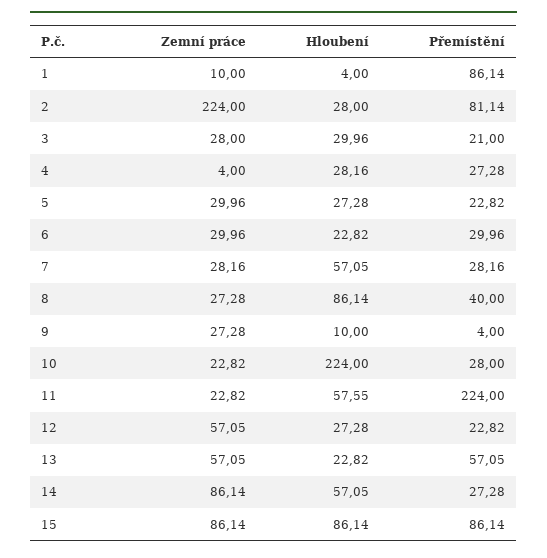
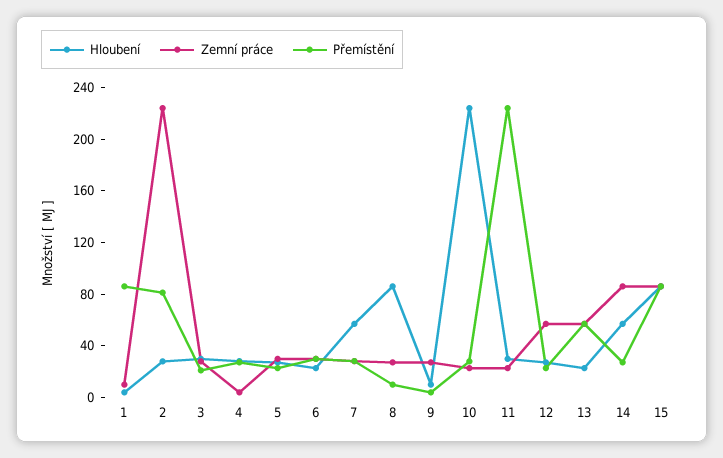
  {
    "Zemní práce": {
      "1": 10,
      "2": 224,
      "3": 28,
      "4": 4,
      "5": 29.96,
      "6": 29.96,
      "7": 28.16,
      "8": 27.28,
      "9": 27.28,
      "10": 22.82,
      "11": 22.82,
      "12": 57.05,
      "13": 57.05,
      "14": 86.14,
      "15": 86.14
    },
    "Hloubení": {
      "1": 4,
      "2": 28,
      "3": 29.96,
      "4": 28.16,
      "5": 27.28,
      "6": 22.82,
      "7": 57.05,
      "8": 86.14,
      "9": 10,
      "10": 224,
-     "11": 57.55,
+     "11": 30,
      "12": 27.28,
      "13": 22.82,
      "14": 57.05,
      "15": 86.14
    },
    "Přemístění": {
      "1": 86.14,
      "2": 81.14,
      "3": 21,
      "4": 27.28,
      "5": 22.82,
      "6": 29.96,
      "7": 28.16,
-     "8": 40,
+     "8": 10,
      "9": 4,
      "10": 28,
      "11": 224,
      "12": 22.82,
      "13": 57.05,
      "14": 27.28,
      "15": 86.14
    }
  }

